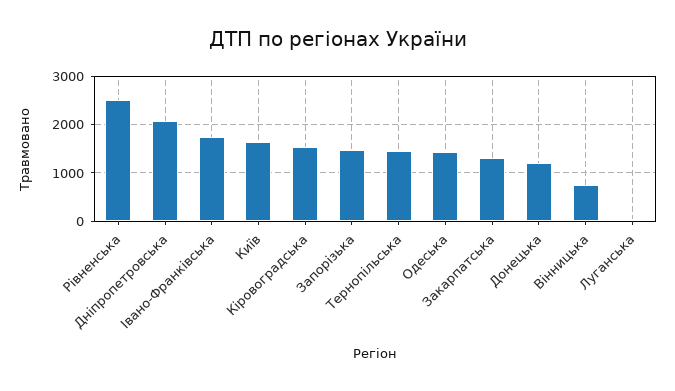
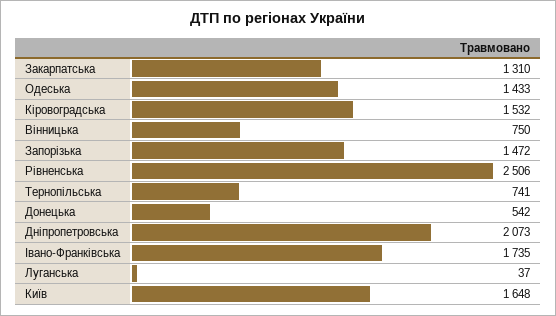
  {
    "Рівненська": 2506,
    "Дніпропетровська": 2073,
    "Івано-Франківська": 1735,
    "Київ": 1648,
    "Кіровоградська": 1532,
    "Запорізька": 1472,
-   "Тернопільська": 1400,
+   "Тернопільська": 741,
    "Одеська": 1433,
    "Закарпатська": 1310,
-   "Донецька": 1200,
+   "Донецька": 542,
    "Вінницька": 750,
    "Луганська": 37
  }

